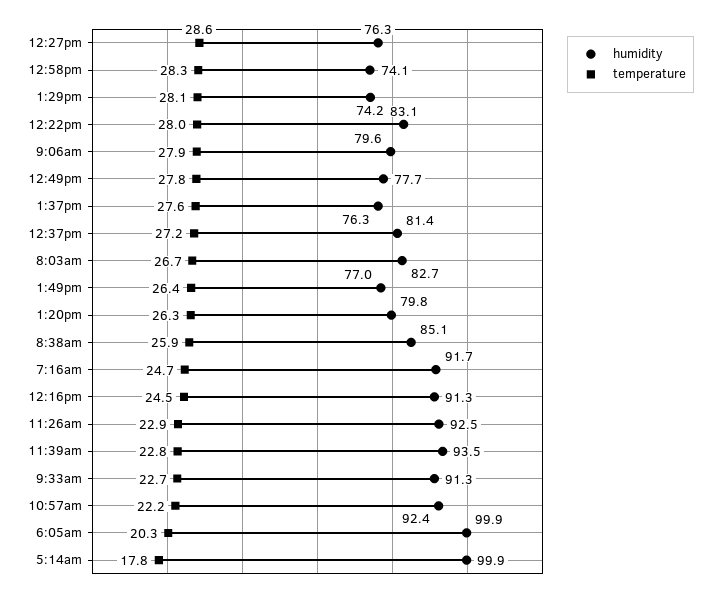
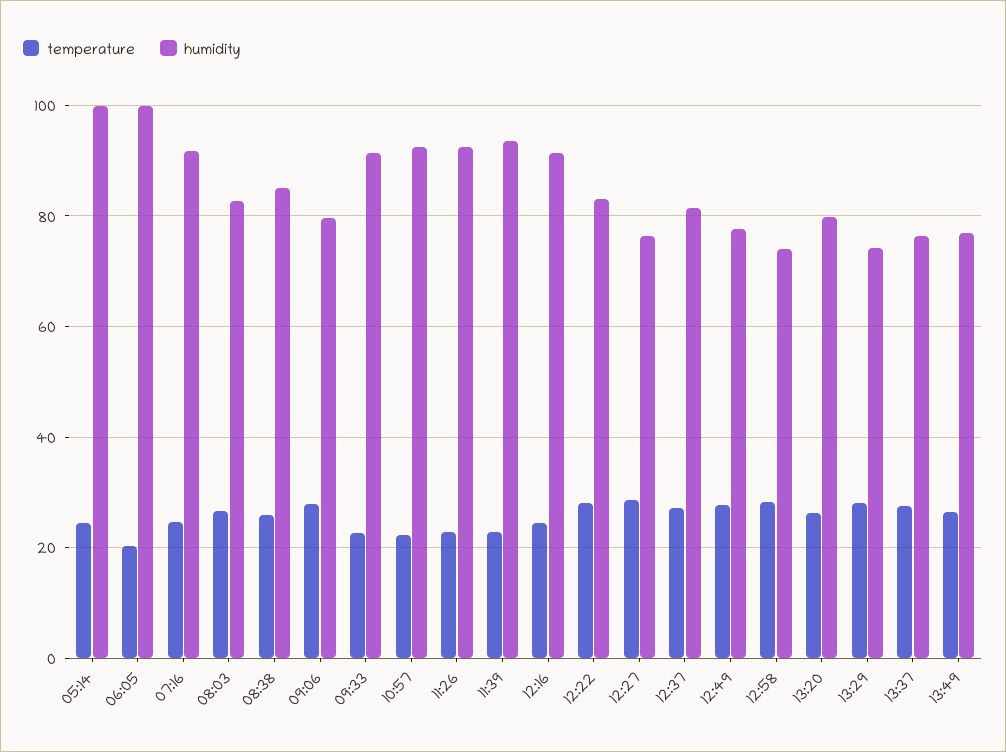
  {
    "humidity": {
      "12:27pm": 76.3,
      "12:58pm": 74.1,
      "1:29pm": 74.2,
      "12:22pm": 83.1,
      "9:06am": 79.6,
      "12:49pm": 77.7,
      "1:37pm": 76.3,
      "12:37pm": 81.4,
      "8:03am": 82.7,
      "1:49pm": 77,
      "1:20pm": 79.8,
      "8:38am": 85.1,
      "7:16am": 91.7,
      "12:16pm": 91.3,
      "11:26am": 92.5,
      "11:39am": 93.5,
      "9:33am": 91.3,
      "10:57am": 92.4,
      "6:05am": 99.9,
      "5:14am": 99.9
    },
    "temperature": {
      "12:27pm": 28.6,
      "12:58pm": 28.3,
      "1:29pm": 28.1,
      "12:22pm": 28,
      "9:06am": 27.9,
      "12:49pm": 27.8,
      "1:37pm": 27.6,
      "12:37pm": 27.2,
      "8:03am": 26.7,
      "1:49pm": 26.4,
      "1:20pm": 26.3,
      "8:38am": 25.9,
      "7:16am": 24.7,
      "12:16pm": 24.5,
      "11:26am": 22.9,
      "11:39am": 22.8,
      "9:33am": 22.7,
      "10:57am": 22.2,
      "6:05am": 20.3,
-     "5:14am": 17.8
+     "5:14am": 24
    }
  }

